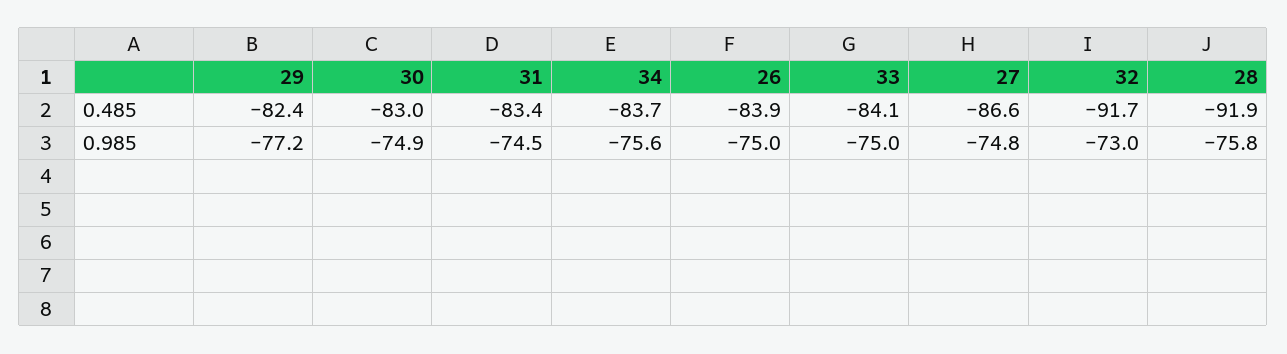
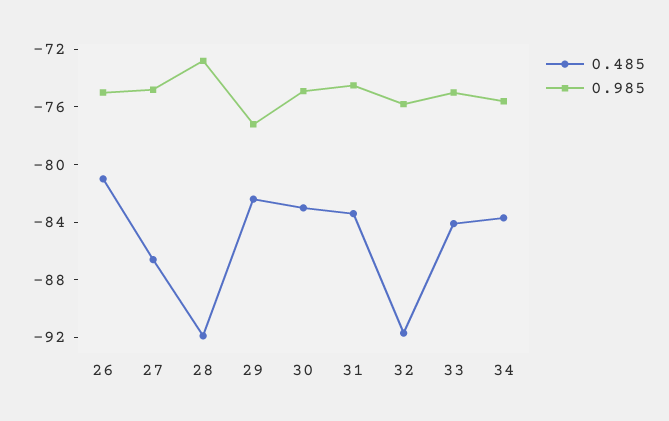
  {
    "0.485": {
      "29": -82.4,
      "30": -83,
      "31": -83.4,
      "34": -83.7,
-     "26": -83.9,
+     "26": -81,
      "33": -84.1,
      "27": -86.6,
      "32": -91.7,
      "28": -91.9
    },
    "0.985": {
      "29": -77.2,
      "30": -74.9,
      "31": -74.5,
      "34": -75.6,
      "26": -75,
      "33": -75,
      "27": -74.8,
-     "32": -73,
+     "32": -76,
-     "28": -75.8
+     "28": -73
    }
  }

